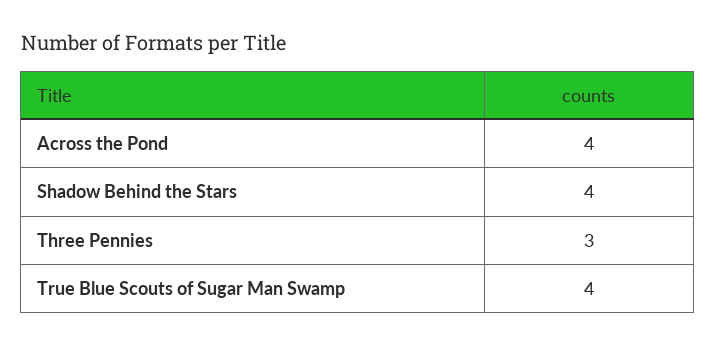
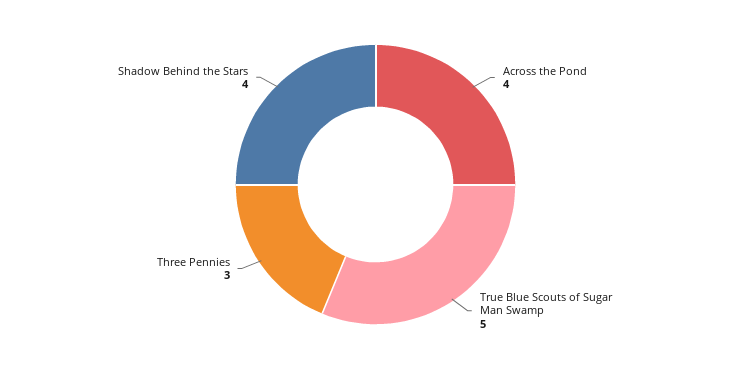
  {
    "Across the Pond": 4,
    "Shadow Behind the Stars": 4,
    "Three Pennies": 3,
-   "True Blue Scouts of Sugar Man Swamp": 4
+   "True Blue Scouts of Sugar Man Swamp": 5
  }

